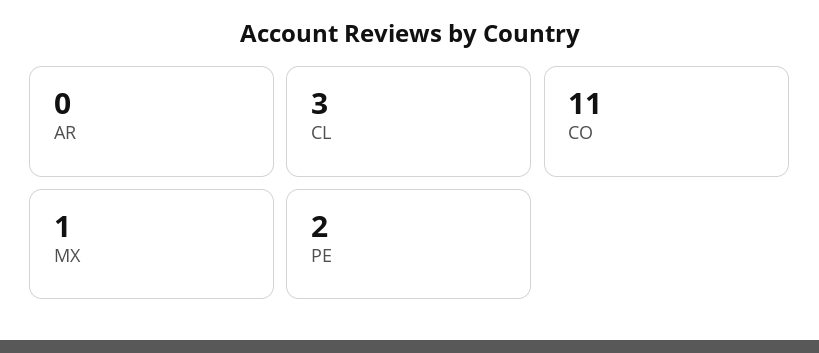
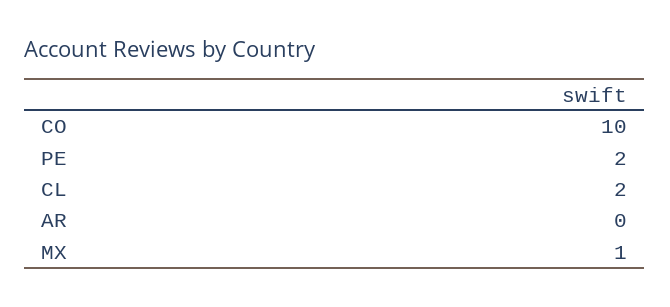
  {
    "AR": 0,
-   "CL": 3,
+   "CL": 2,
-   "CO": 11,
+   "CO": 10,
    "MX": 1,
    "PE": 2
  }

